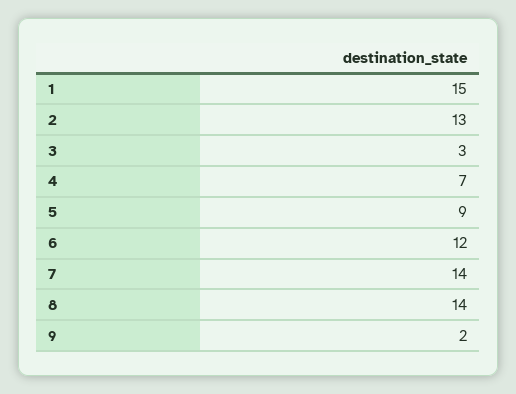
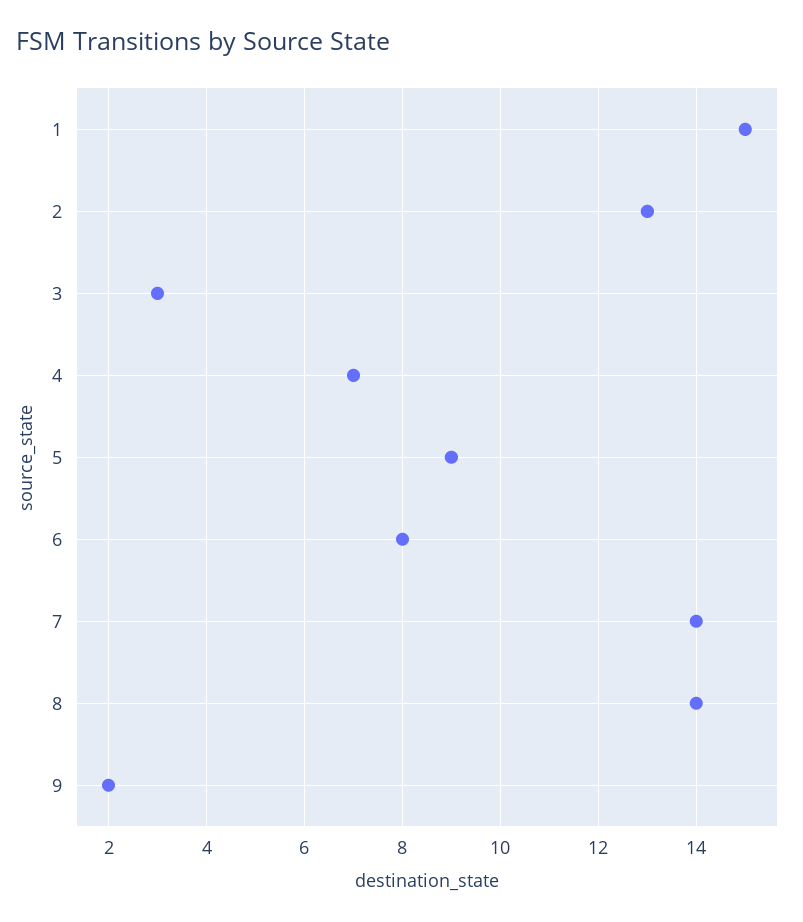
  {
    "1": 15,
    "2": 13,
    "3": 3,
    "4": 7,
    "5": 9,
-   "6": 12,
+   "6": 8,
    "7": 14,
    "8": 14,
    "9": 2
  }

